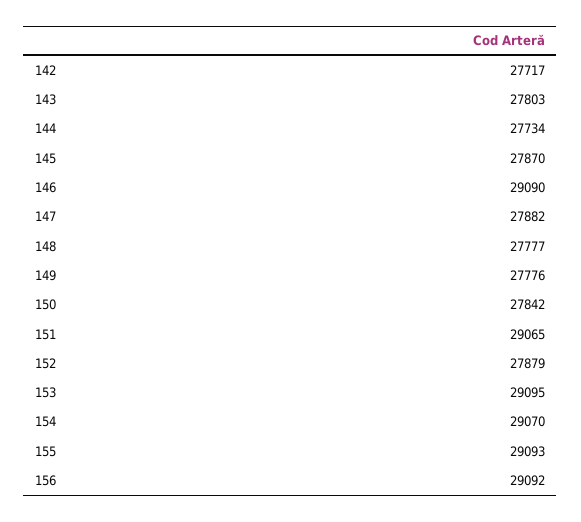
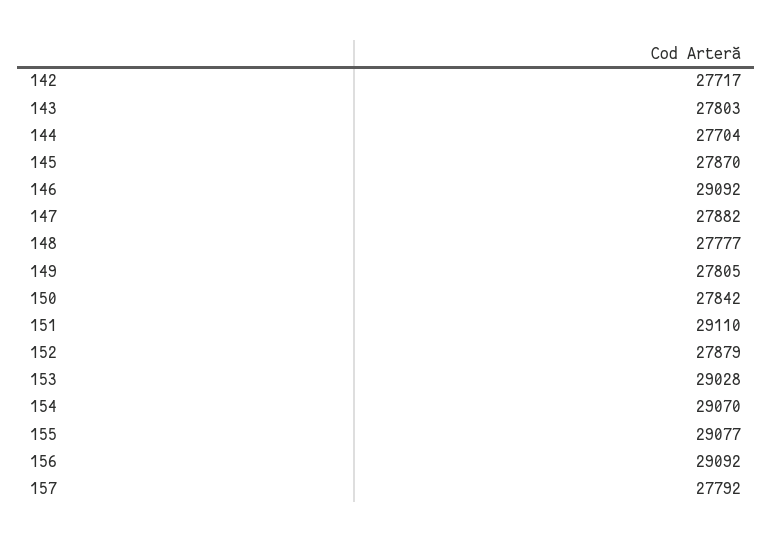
  {
    "142": 27717,
    "143": 27803,
-   "144": 27734,
+   "144": 27704,
    "145": 27870,
-   "146": 29090,
+   "146": 29092,
    "147": 27882,
    "148": 27777,
-   "149": 27776,
+   "149": 27805,
    "150": 27842,
-   "151": 29065,
+   "151": 29110,
    "152": 27879,
-   "153": 29095,
+   "153": 29028,
    "154": 29070,
-   "155": 29093,
+   "155": 29077,
-   "156": 29092
+   "156": 29092,
+   "157": 27792
  }

